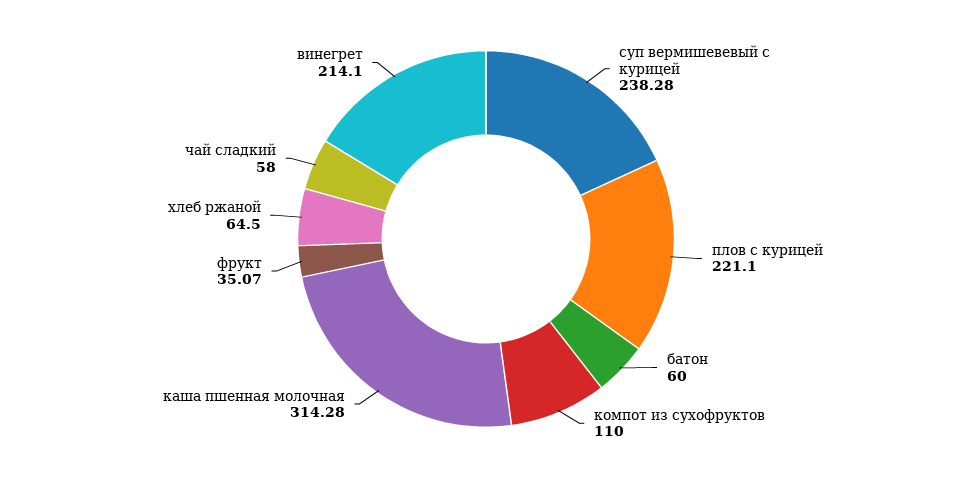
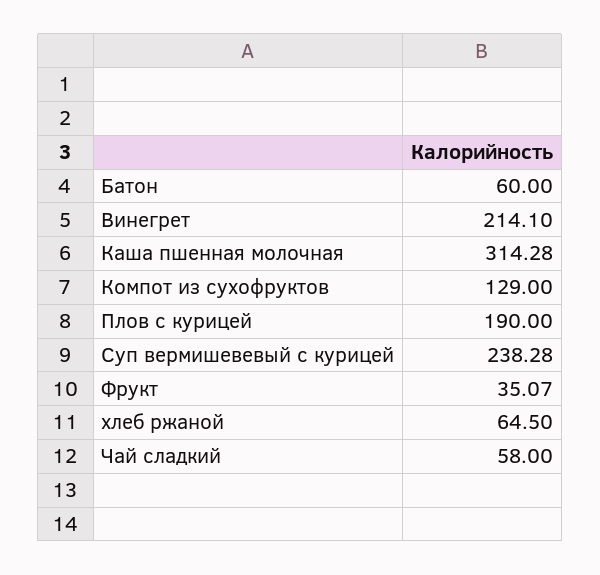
  {
    "суп вермишевевый с курицей": 238.28,
-   "плов с курицей": 221.1,
+   "плов с курицей": 190,
    "батон": 60,
-   "компот из сухофруктов": 110,
+   "компот из сухофруктов": 129,
    "каша пшенная молочная": 314.28,
    "фрукт": 35.07,
    "хлеб ржаной": 64.5,
    "чай сладкий": 58,
    "винегрет": 214.1
  }

